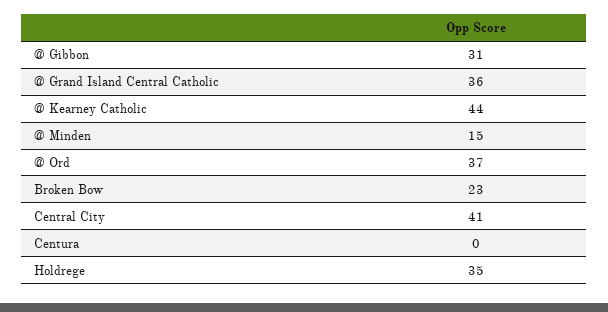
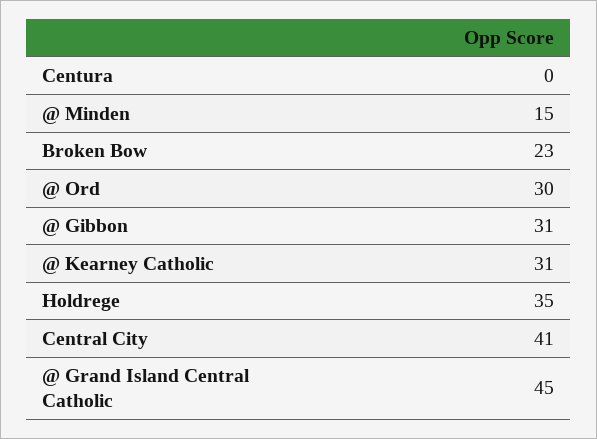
  {
    "@ Gibbon": 31,
-   "@ Grand Island Central Catholic": 36,
+   "@ Grand Island Central Catholic": 45,
-   "@ Kearney Catholic": 44,
+   "@ Kearney Catholic": 31,
    "@ Minden": 15,
-   "@ Ord": 37,
+   "@ Ord": 30,
    "Broken Bow": 23,
    "Central City": 41,
    "Centura": 0,
    "Holdrege": 35
  }

